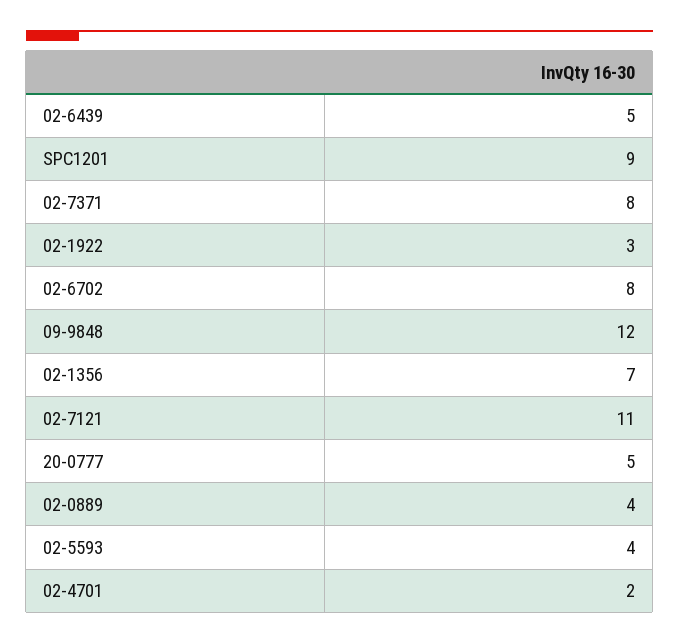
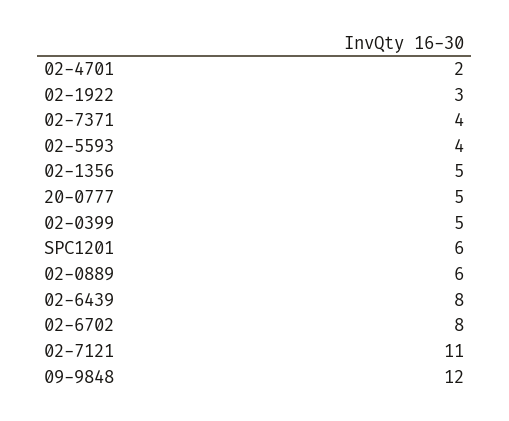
  {
-   "02-6439": 5,
+   "02-6439": 8,
-   "SPC1201": 9,
+   "SPC1201": 6,
-   "02-7371": 8,
+   "02-7371": 4,
    "02-1922": 3,
    "02-6702": 8,
    "09-9848": 12,
-   "02-1356": 7,
+   "02-1356": 5,
    "02-7121": 11,
    "20-0777": 5,
-   "02-0889": 4,
+   "02-0889": 6,
    "02-5593": 4,
-   "02-4701": 2
+   "02-4701": 2,
+   "02-0399": 5
  }

